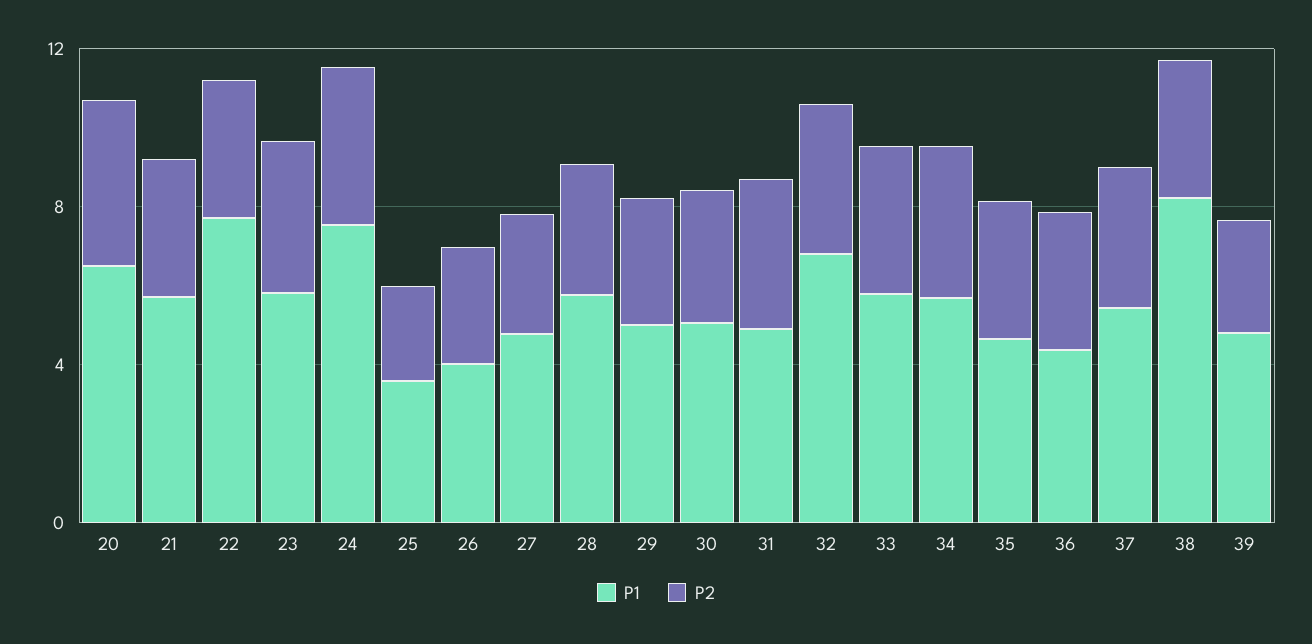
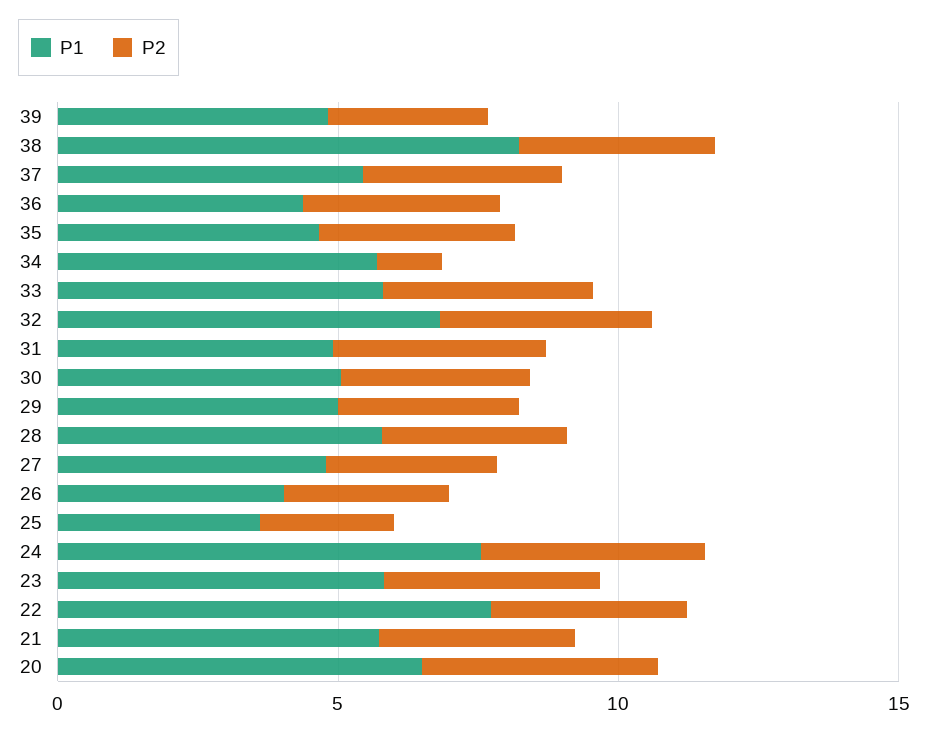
  {
    "P1": {
      "20": 7,
      "21": 6,
      "22": 8,
      "23": 6,
      "24": 8,
      "25": 4,
      "26": 4,
      "27": 5,
      "28": 6,
      "29": 5,
      "30": 5,
      "31": 5,
      "32": 7,
      "33": 6,
      "34": 6,
      "35": 5,
      "36": 4,
      "37": 5,
      "38": 8,
      "39": 5
    },
    "P2": {
      "20": 4,
      "21": 4,
      "22": 4,
      "23": 4,
      "24": 4,
      "25": 2,
      "26": 3,
      "27": 3,
      "28": 3,
      "29": 3,
      "30": 3,
      "31": 4,
      "32": 4,
      "33": 4,
-     "34": 4,
+     "34": 1,
      "35": 4,
      "36": 4,
      "37": 4,
      "38": 4,
      "39": 3
    }
  }

